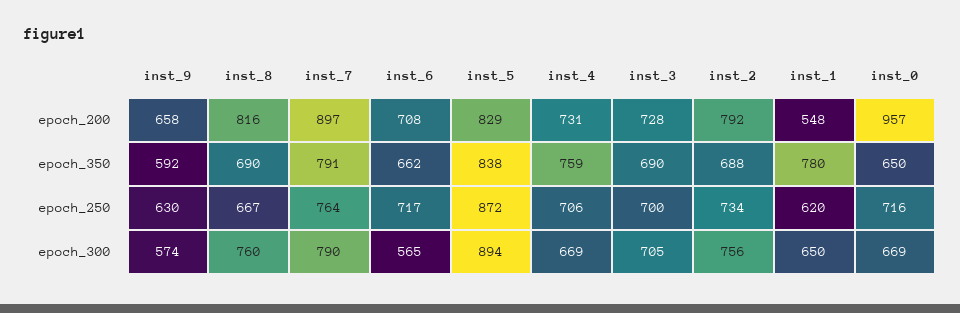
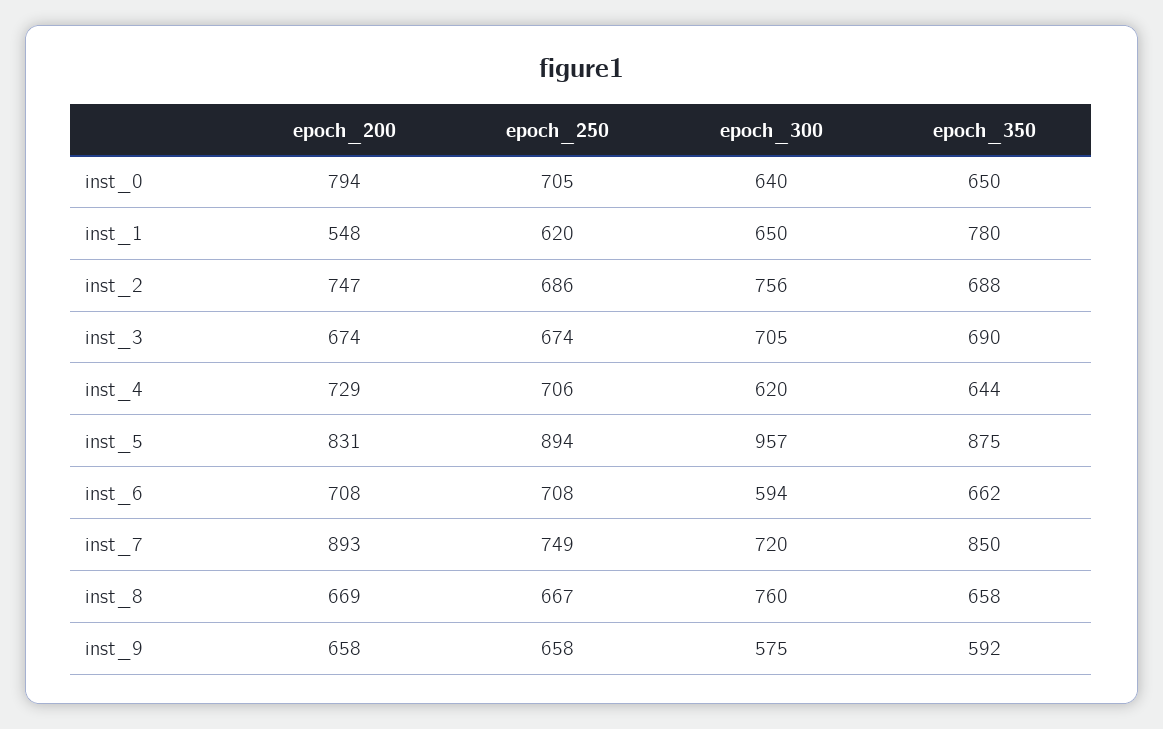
  {
    "inst_9": {
      "epoch_200": 658,
      "epoch_350": 592,
-     "epoch_250": 630,
+     "epoch_250": 658,
-     "epoch_300": 574
+     "epoch_300": 575
    },
    "inst_8": {
-     "epoch_200": 816,
+     "epoch_200": 669,
-     "epoch_350": 690,
+     "epoch_350": 658,
      "epoch_250": 667,
      "epoch_300": 760
    },
    "inst_7": {
-     "epoch_200": 897,
+     "epoch_200": 893,
-     "epoch_350": 791,
+     "epoch_350": 850,
-     "epoch_250": 764,
+     "epoch_250": 749,
-     "epoch_300": 790
+     "epoch_300": 720
    },
    "inst_6": {
      "epoch_200": 708,
      "epoch_350": 662,
-     "epoch_250": 717,
+     "epoch_250": 708,
-     "epoch_300": 565
+     "epoch_300": 594
    },
    "inst_5": {
-     "epoch_200": 829,
+     "epoch_200": 831,
-     "epoch_350": 838,
+     "epoch_350": 875,
-     "epoch_250": 872,
+     "epoch_250": 894,
-     "epoch_300": 894
+     "epoch_300": 957
    },
    "inst_4": {
-     "epoch_200": 731,
+     "epoch_200": 729,
-     "epoch_350": 759,
+     "epoch_350": 644,
      "epoch_250": 706,
-     "epoch_300": 669
+     "epoch_300": 620
    },
    "inst_3": {
-     "epoch_200": 728,
+     "epoch_200": 674,
      "epoch_350": 690,
-     "epoch_250": 700,
+     "epoch_250": 674,
      "epoch_300": 705
    },
    "inst_2": {
-     "epoch_200": 792,
+     "epoch_200": 747,
      "epoch_350": 688,
-     "epoch_250": 734,
+     "epoch_250": 686,
      "epoch_300": 756
    },
    "inst_1": {
      "epoch_200": 548,
      "epoch_350": 780,
      "epoch_250": 620,
      "epoch_300": 650
    },
    "inst_0": {
-     "epoch_200": 957,
+     "epoch_200": 794,
      "epoch_350": 650,
-     "epoch_250": 716,
+     "epoch_250": 705,
-     "epoch_300": 669
+     "epoch_300": 640
    }
  }

